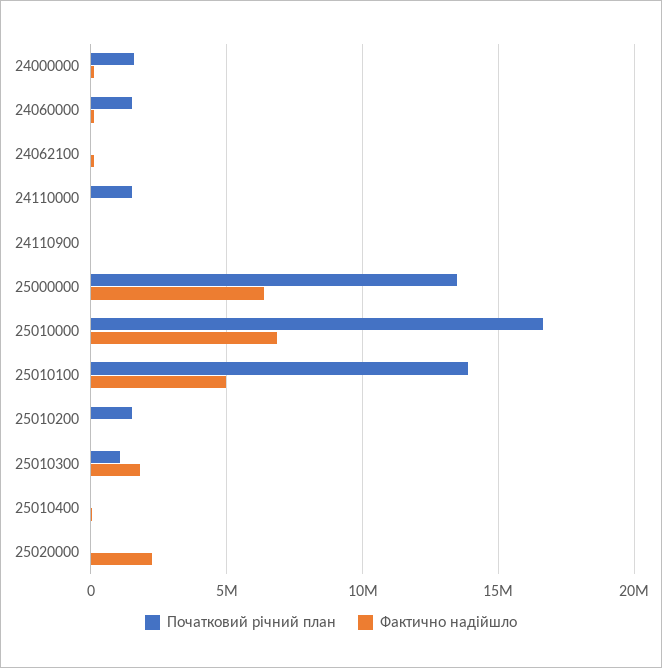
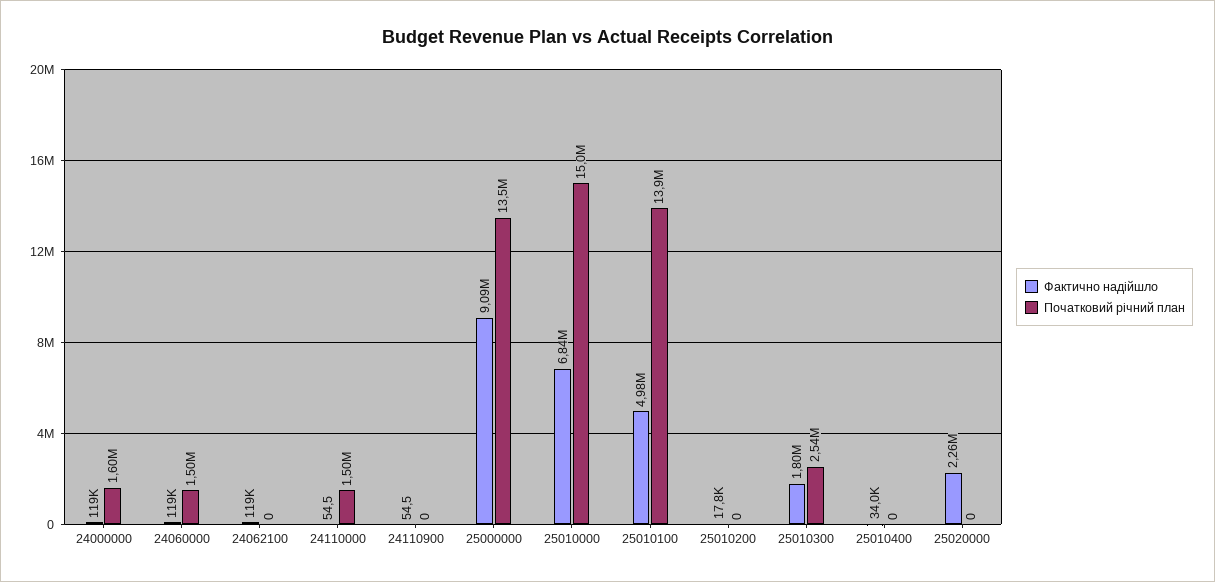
  {
    "Початковий річний план": {
      "24000000": 1600000,
      "24060000": 1500000,
      "24062100": 0,
      "24110000": 1500000,
      "24110900": 0,
      "25000000": 13500000,
-     "25010000": 16500000,
+     "25010000": 15000000,
      "25010100": 13900000,
-     "25010200": 1500000,
+     "25010200": 0,
-     "25010300": 1000000,
+     "25010300": 2540000,
      "25010400": 0,
      "25020000": 0
    },
    "Фактично надійшло": {
      "24000000": 119000,
      "24060000": 119000,
      "24062100": 119000,
      "24110000": 54.5,
      "24110900": 54.5,
-     "25000000": 6500000,
+     "25000000": 9090000,
      "25010000": 6840000,
      "25010100": 4980000,
      "25010200": 17800,
      "25010300": 1800000,
      "25010400": 34000,
      "25020000": 2260000
    }
  }

